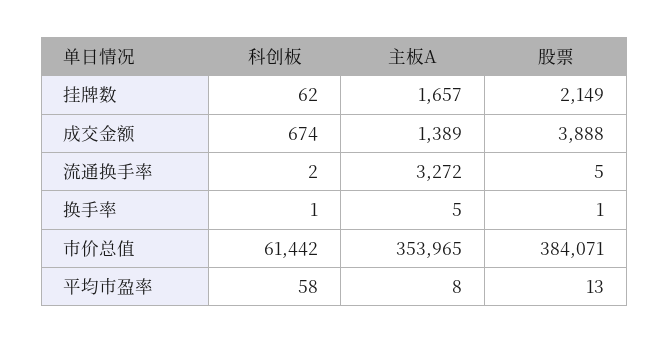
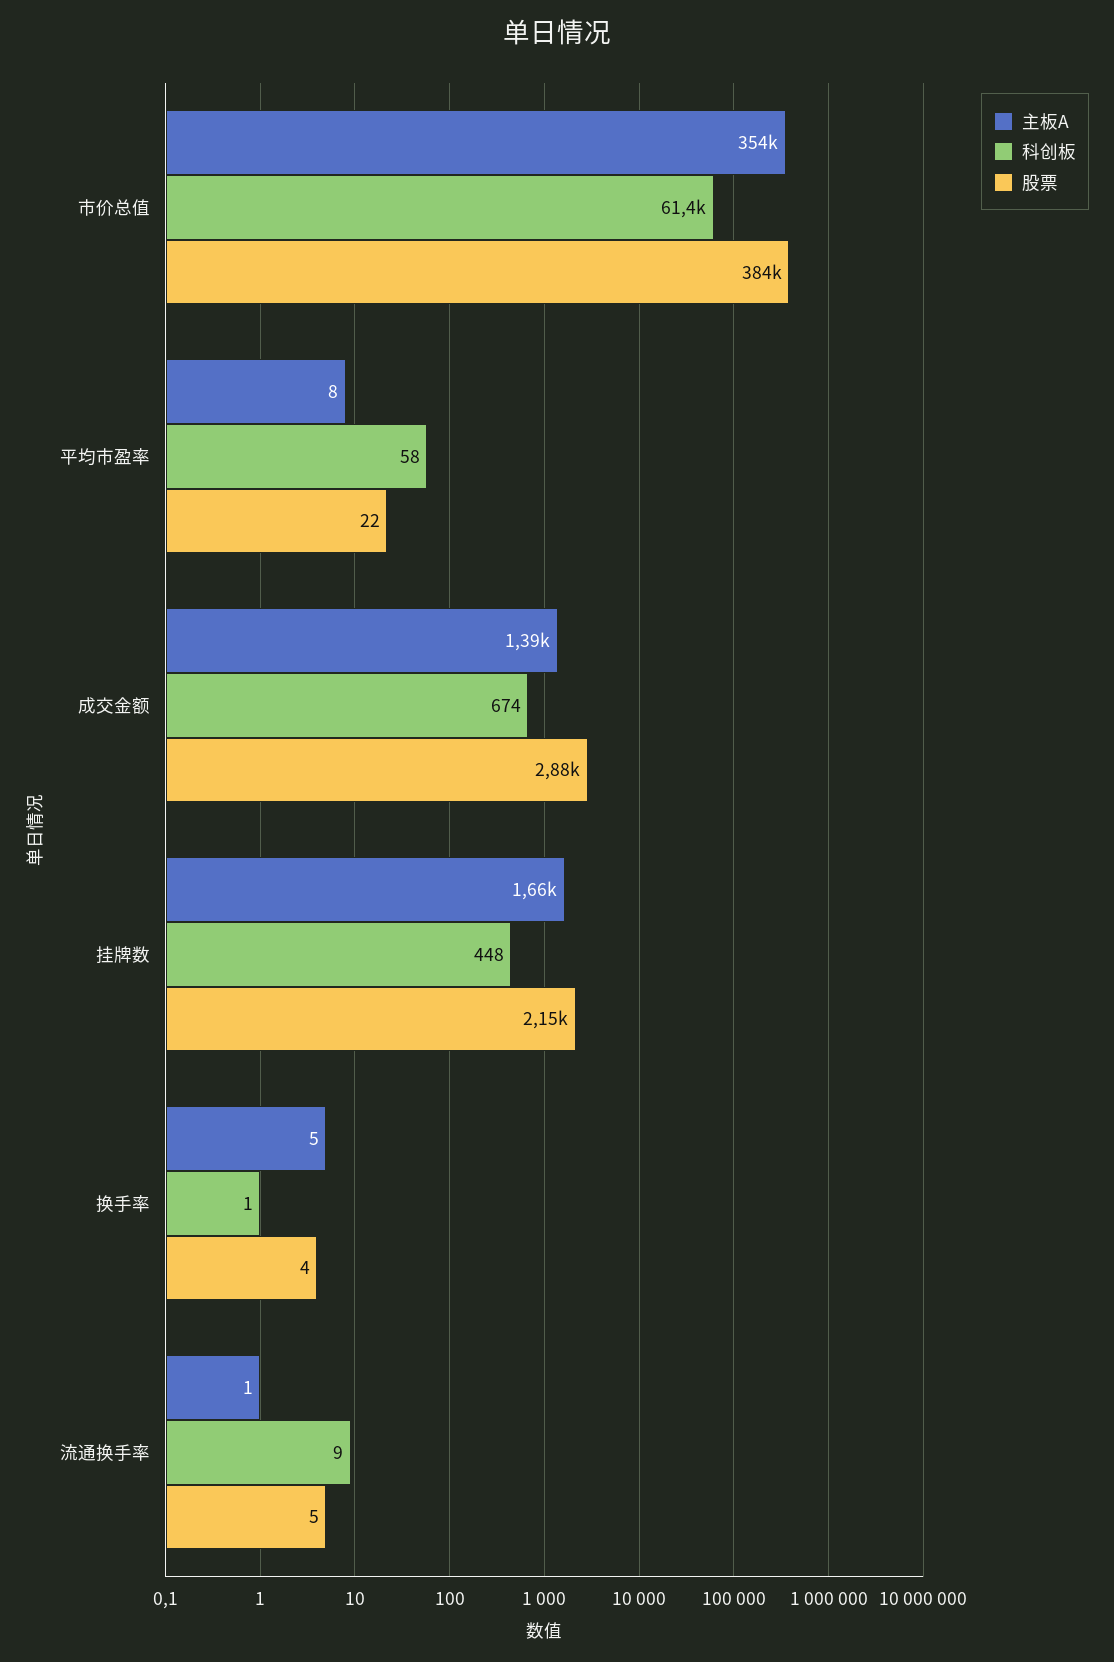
  {
    "科创板": {
-     "挂牌数": 62,
+     "挂牌数": 448,
      "成交金额": 674,
-     "流通换手率": 2,
+     "流通换手率": 9,
      "换手率": 1,
      "市价总值": 61442,
      "平均市盈率": 58
    },
    "主板A": {
      "挂牌数": 1657,
      "成交金额": 1389,
-     "流通换手率": 3272,
+     "流通换手率": 1,
      "换手率": 5,
      "市价总值": 353965,
      "平均市盈率": 8
    },
    "股票": {
      "挂牌数": 2149,
-     "成交金额": 3888,
+     "成交金额": 2880,
      "流通换手率": 5,
-     "换手率": 1,
+     "换手率": 4,
      "市价总值": 384071,
-     "平均市盈率": 13
+     "平均市盈率": 22
    }
  }

